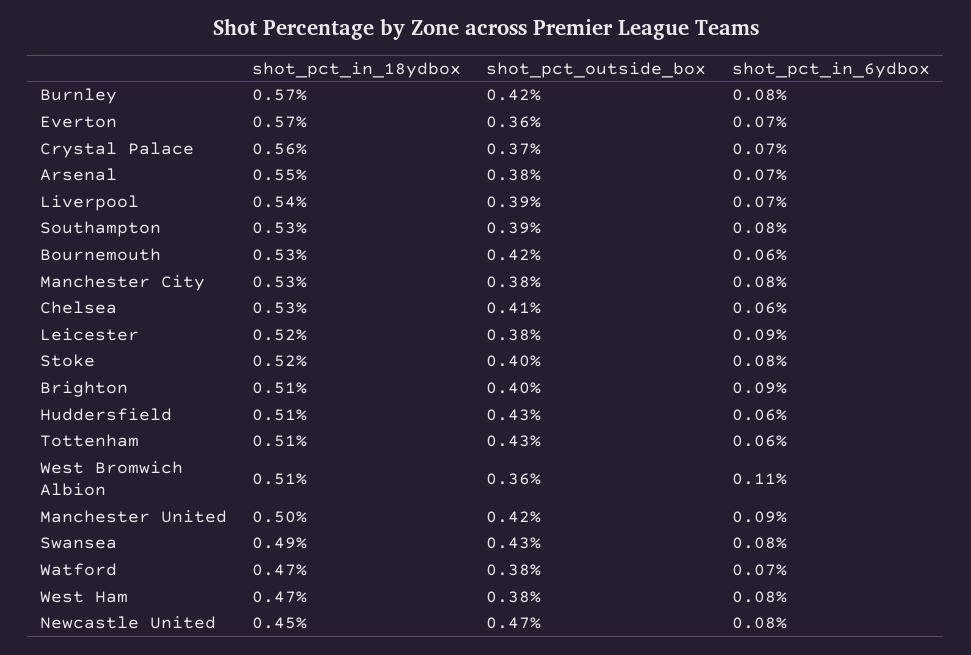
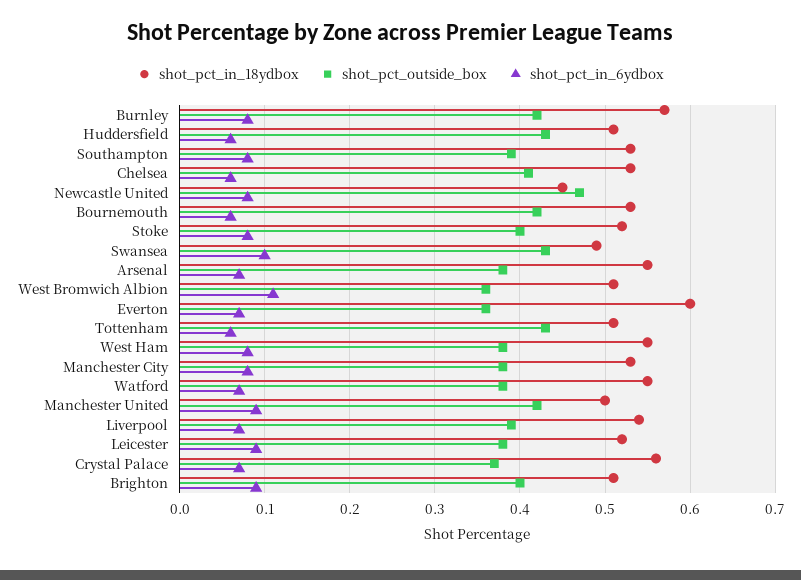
  {
    "shot_pct_in_18ydbox": {
      "Burnley": 0.57,
-     "Everton": 0.57,
+     "Everton": 0.6,
      "Crystal Palace": 0.56,
      "Arsenal": 0.55,
      "Liverpool": 0.54,
      "Southampton": 0.53,
      "Bournemouth": 0.53,
      "Manchester City": 0.53,
      "Chelsea": 0.53,
      "Leicester": 0.52,
      "Stoke": 0.52,
      "Brighton": 0.51,
      "Huddersfield": 0.51,
      "Tottenham": 0.51,
      "West Bromwich Albion": 0.51,
      "Manchester United": 0.5,
      "Swansea": 0.49,
-     "Watford": 0.47,
+     "Watford": 0.55,
-     "West Ham": 0.47,
+     "West Ham": 0.55,
      "Newcastle United": 0.45
    },
    "shot_pct_outside_box": {
      "Burnley": 0.42,
      "Everton": 0.36,
      "Crystal Palace": 0.37,
      "Arsenal": 0.38,
      "Liverpool": 0.39,
      "Southampton": 0.39,
      "Bournemouth": 0.42,
      "Manchester City": 0.38,
      "Chelsea": 0.41,
      "Leicester": 0.38,
      "Stoke": 0.4,
      "Brighton": 0.4,
      "Huddersfield": 0.43,
      "Tottenham": 0.43,
      "West Bromwich Albion": 0.36,
      "Manchester United": 0.42,
      "Swansea": 0.43,
      "Watford": 0.38,
      "West Ham": 0.38,
      "Newcastle United": 0.47
    },
    "shot_pct_in_6ydbox": {
      "Burnley": 0.08,
      "Everton": 0.07,
      "Crystal Palace": 0.07,
      "Arsenal": 0.07,
      "Liverpool": 0.07,
      "Southampton": 0.08,
      "Bournemouth": 0.06,
      "Manchester City": 0.08,
      "Chelsea": 0.06,
      "Leicester": 0.09,
      "Stoke": 0.08,
      "Brighton": 0.09,
      "Huddersfield": 0.06,
      "Tottenham": 0.06,
      "West Bromwich Albion": 0.11,
      "Manchester United": 0.09,
-     "Swansea": 0.08,
+     "Swansea": 0.1,
      "Watford": 0.07,
      "West Ham": 0.08,
      "Newcastle United": 0.08
    }
  }

